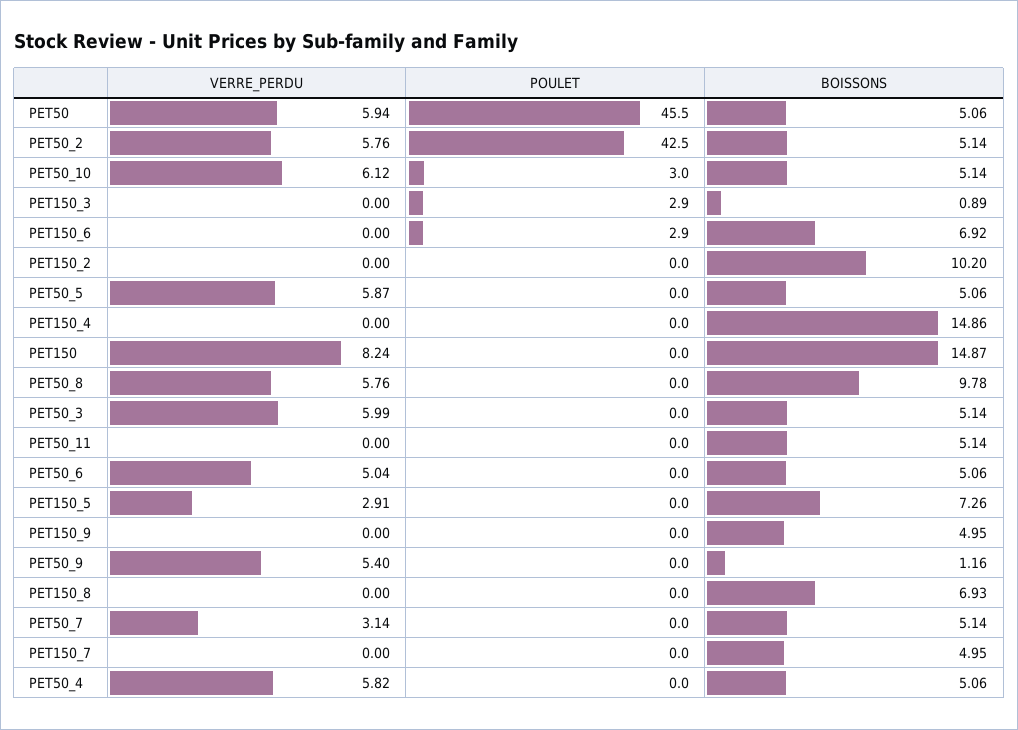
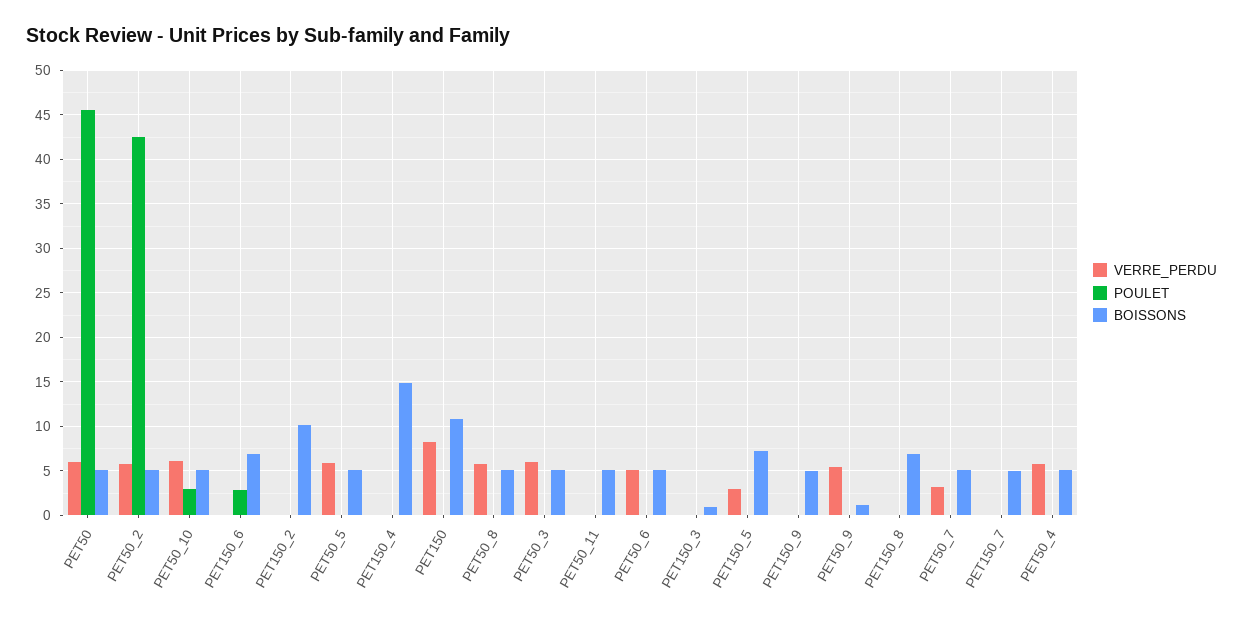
  {
    "VERRE_PERDU": {
      "PET50": 5.94,
      "PET50_2": 5.76,
      "PET50_10": 6.12,
      "PET150_3": 0,
      "PET150_6": 0,
      "PET150_2": 0,
      "PET50_5": 5.87,
      "PET150_4": 0,
      "PET150": 8.24,
      "PET50_8": 5.76,
      "PET50_3": 5.99,
      "PET50_11": 0,
      "PET50_6": 5.04,
      "PET150_5": 2.91,
      "PET150_9": 0,
      "PET50_9": 5.4,
      "PET150_8": 0,
      "PET50_7": 3.14,
      "PET150_7": 0,
      "PET50_4": 5.82
    },
    "POULET": {
      "PET50": 45.5,
      "PET50_2": 42.5,
      "PET50_10": 3,
-     "PET150_3": 2.9,
+     "PET150_3": 0,
      "PET150_6": 2.9,
      "PET150_2": 0,
      "PET50_5": 0,
      "PET150_4": 0,
      "PET150": 0,
      "PET50_8": 0,
      "PET50_3": 0,
      "PET50_11": 0,
      "PET50_6": 0,
      "PET150_5": 0,
      "PET150_9": 0,
      "PET50_9": 0,
      "PET150_8": 0,
      "PET50_7": 0,
      "PET150_7": 0,
      "PET50_4": 0
    },
    "BOISSONS": {
      "PET50": 5.06,
      "PET50_2": 5.14,
      "PET50_10": 5.14,
      "PET150_3": 0.89,
      "PET150_6": 6.92,
      "PET150_2": 10.2,
      "PET50_5": 5.06,
      "PET150_4": 14.86,
-     "PET150": 14.87,
+     "PET150": 11,
-     "PET50_8": 9.78,
+     "PET50_8": 5,
      "PET50_3": 5.14,
      "PET50_11": 5.14,
      "PET50_6": 5.06,
      "PET150_5": 7.26,
      "PET150_9": 4.95,
      "PET50_9": 1.16,
      "PET150_8": 6.93,
      "PET50_7": 5.14,
      "PET150_7": 4.95,
      "PET50_4": 5.06
    }
  }

